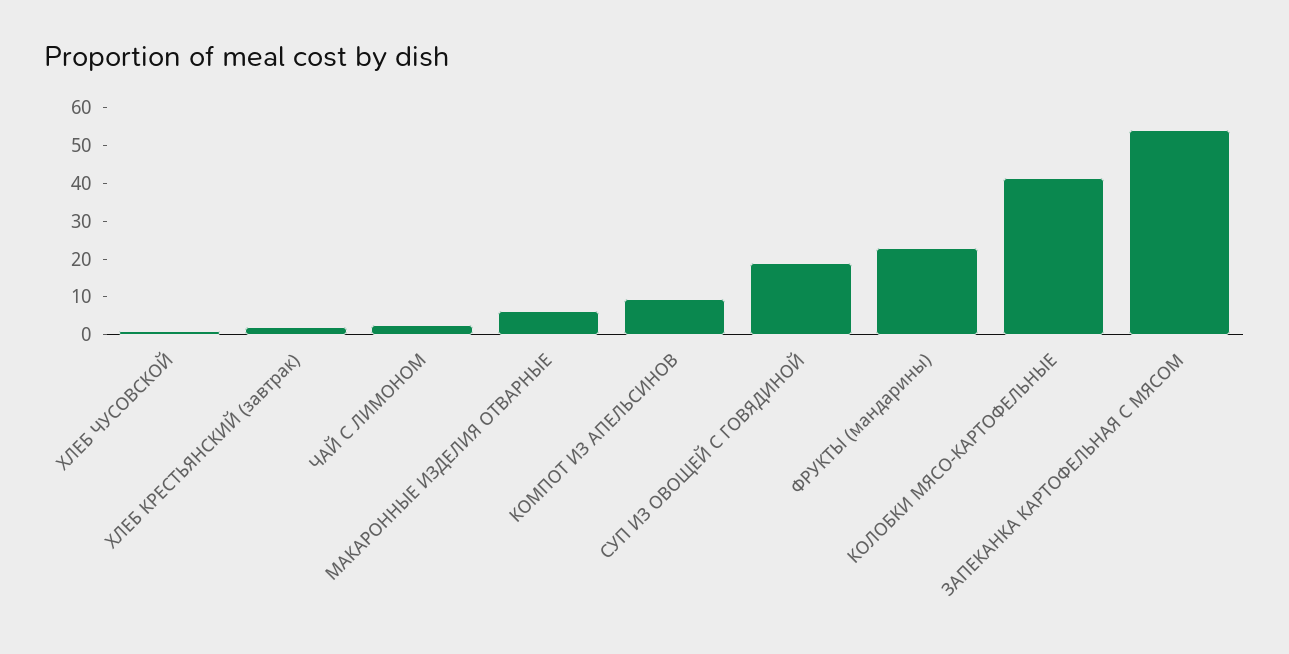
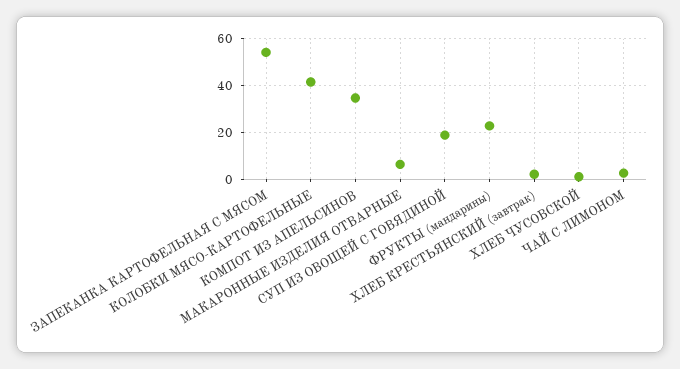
  {
    "ХЛЕБ ЧУСОВСКОЙ": 0,
    "ХЛЕБ КРЕСТЬЯНСКИЙ (завтрак)": 2.5,
    "ЧАЙ С ЛИМОНОМ": 2.5,
    "МАКАРОННЫЕ ИЗДЕЛИЯ ОТВАРНЫЕ": 7.5,
-   "КОМПОТ ИЗ АПЕЛЬСИНОВ": 10,
+   "КОМПОТ ИЗ АПЕЛЬСИНОВ": 35,
    "СУП ИЗ ОВОЩЕЙ С ГОВЯДИНОЙ": 20,
    "ФРУКТЫ (мандарины)": 22.5,
    "КОЛОБКИ МЯСО-КАРТОФЕЛЬНЫЕ": 42.5,
    "ЗАПЕКАНКА КАРТОФЕЛЬНАЯ С МЯСОМ": 55
  }

